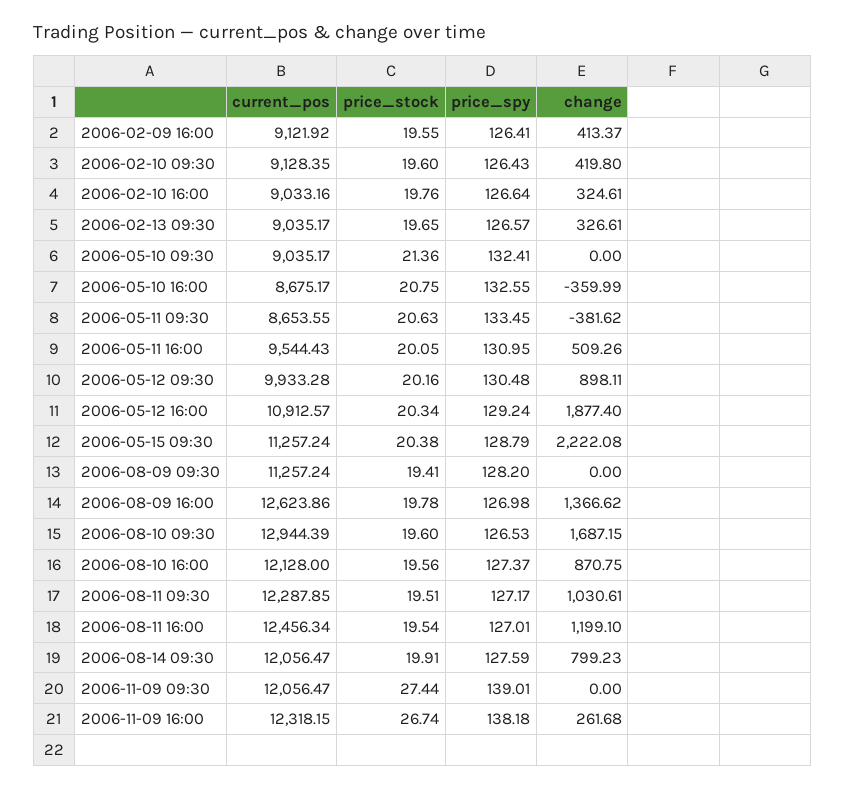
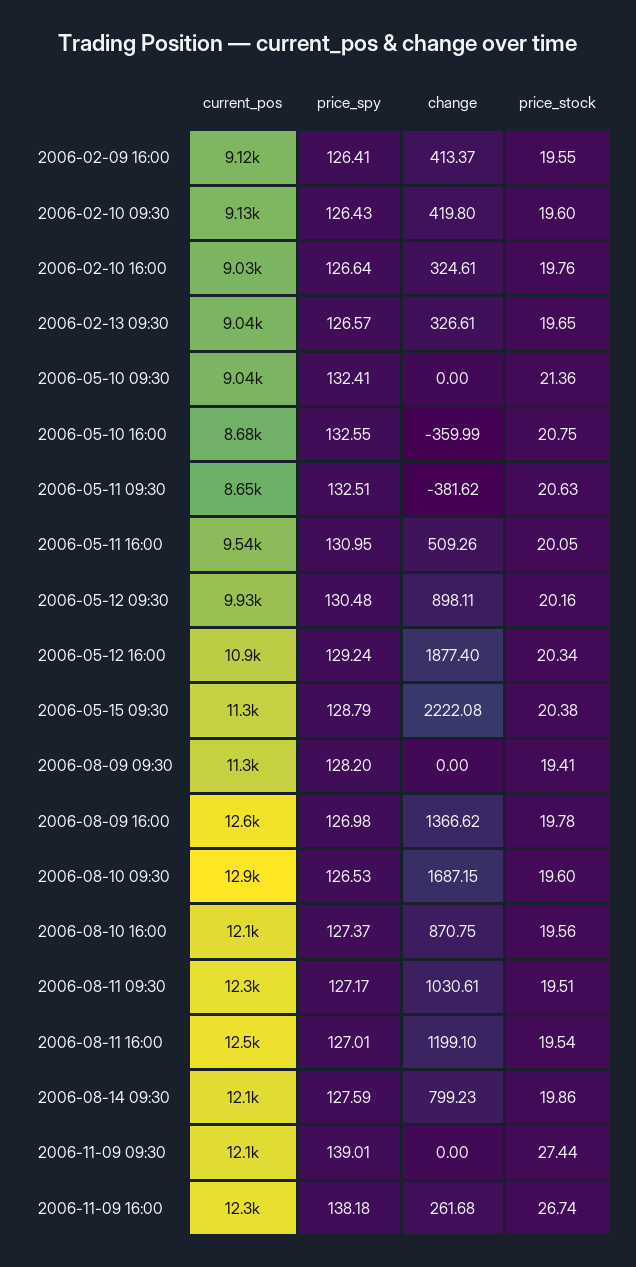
  {
    "current_pos": {
      "2006-02-09 16:00": 9121.92,
      "2006-02-10 09:30": 9128.35,
      "2006-02-10 16:00": 9033.16,
      "2006-02-13 09:30": 9035.17,
      "2006-05-10 09:30": 9035.17,
      "2006-05-10 16:00": 8675.17,
      "2006-05-11 09:30": 8653.55,
      "2006-05-11 16:00": 9544.43,
      "2006-05-12 09:30": 9933.28,
      "2006-05-12 16:00": 10912.57,
      "2006-05-15 09:30": 11257.24,
      "2006-08-09 09:30": 11257.24,
      "2006-08-09 16:00": 12623.86,
      "2006-08-10 09:30": 12944.39,
      "2006-08-10 16:00": 12128,
      "2006-08-11 09:30": 12287.85,
      "2006-08-11 16:00": 12456.34,
      "2006-08-14 09:30": 12056.47,
      "2006-11-09 09:30": 12056.47,
      "2006-11-09 16:00": 12318.15
    },
    "price_stock": {
      "2006-02-09 16:00": 19.55,
      "2006-02-10 09:30": 19.6,
      "2006-02-10 16:00": 19.76,
      "2006-02-13 09:30": 19.65,
      "2006-05-10 09:30": 21.36,
      "2006-05-10 16:00": 20.75,
      "2006-05-11 09:30": 20.63,
      "2006-05-11 16:00": 20.05,
      "2006-05-12 09:30": 20.16,
      "2006-05-12 16:00": 20.34,
      "2006-05-15 09:30": 20.38,
      "2006-08-09 09:30": 19.41,
      "2006-08-09 16:00": 19.78,
      "2006-08-10 09:30": 19.6,
      "2006-08-10 16:00": 19.56,
      "2006-08-11 09:30": 19.51,
      "2006-08-11 16:00": 19.54,
-     "2006-08-14 09:30": 19.91,
+     "2006-08-14 09:30": 19.86,
      "2006-11-09 09:30": 27.44,
      "2006-11-09 16:00": 26.74
    },
    "price_spy": {
      "2006-02-09 16:00": 126.41,
      "2006-02-10 09:30": 126.43,
      "2006-02-10 16:00": 126.64,
      "2006-02-13 09:30": 126.57,
      "2006-05-10 09:30": 132.41,
      "2006-05-10 16:00": 132.55,
-     "2006-05-11 09:30": 133.45,
+     "2006-05-11 09:30": 132.51,
      "2006-05-11 16:00": 130.95,
      "2006-05-12 09:30": 130.48,
      "2006-05-12 16:00": 129.24,
      "2006-05-15 09:30": 128.79,
      "2006-08-09 09:30": 128.2,
      "2006-08-09 16:00": 126.98,
      "2006-08-10 09:30": 126.53,
      "2006-08-10 16:00": 127.37,
      "2006-08-11 09:30": 127.17,
      "2006-08-11 16:00": 127.01,
      "2006-08-14 09:30": 127.59,
      "2006-11-09 09:30": 139.01,
      "2006-11-09 16:00": 138.18
    },
    "change": {
      "2006-02-09 16:00": 413.37,
      "2006-02-10 09:30": 419.8,
      "2006-02-10 16:00": 324.61,
      "2006-02-13 09:30": 326.61,
      "2006-05-10 09:30": 0,
      "2006-05-10 16:00": -359.99,
      "2006-05-11 09:30": -381.62,
      "2006-05-11 16:00": 509.26,
      "2006-05-12 09:30": 898.11,
      "2006-05-12 16:00": 1877.4,
      "2006-05-15 09:30": 2222.08,
      "2006-08-09 09:30": 0,
      "2006-08-09 16:00": 1366.62,
      "2006-08-10 09:30": 1687.15,
      "2006-08-10 16:00": 870.75,
      "2006-08-11 09:30": 1030.61,
      "2006-08-11 16:00": 1199.1,
      "2006-08-14 09:30": 799.23,
      "2006-11-09 09:30": 0,
      "2006-11-09 16:00": 261.68
    }
  }

